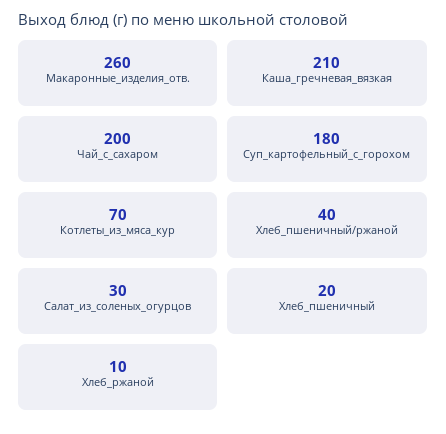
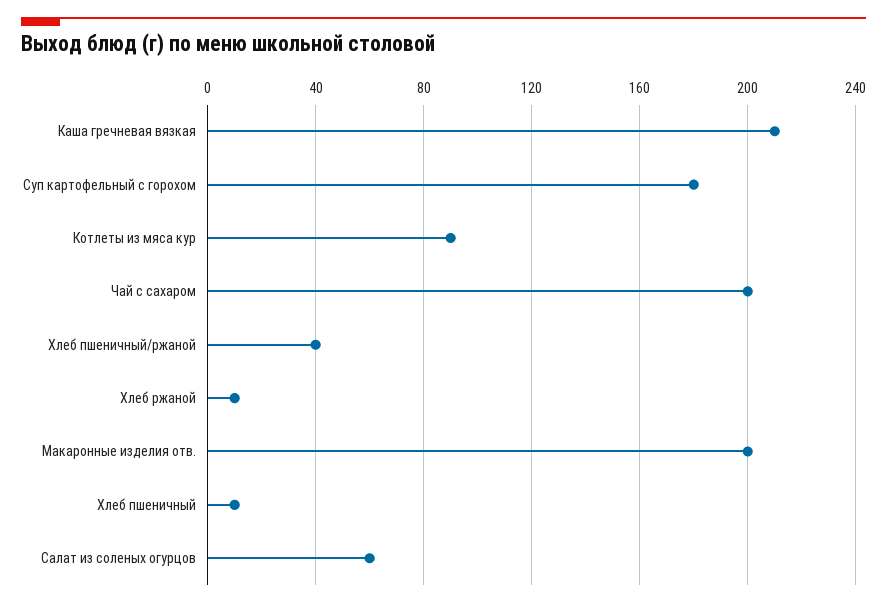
  {
-   "Макаронные_изделия_отв.": 260,
+   "Макаронные_изделия_отв.": 200,
    "Каша_гречневая_вязкая": 210,
    "Чай_с_сахаром": 200,
    "Суп_картофельный_с_горохом": 180,
-   "Котлеты_из_мяса_кур": 70,
+   "Котлеты_из_мяса_кур": 90,
    "Хлеб_пшеничный/ржаной": 40,
-   "Салат_из_соленых_огурцов": 30,
+   "Салат_из_соленых_огурцов": 60,
-   "Хлеб_пшеничный": 20,
+   "Хлеб_пшеничный": 10,
    "Хлеб_ржаной": 10
  }

